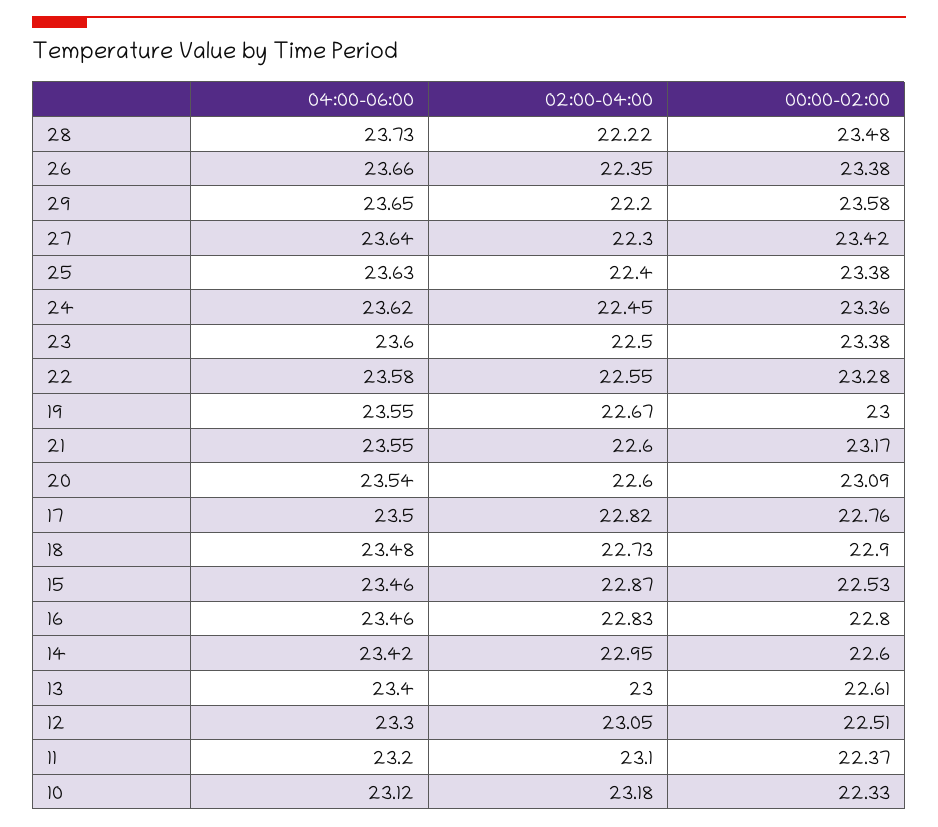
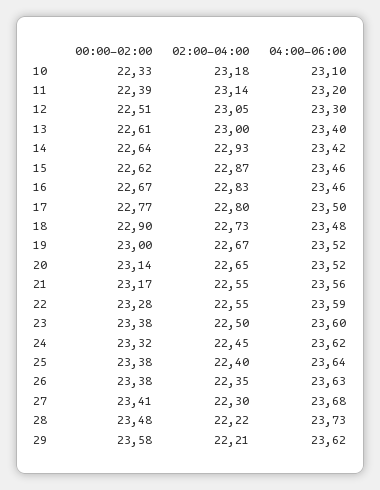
  {
    "04:00-06:00": {
      "28": 23.73,
-     "26": 23.66,
+     "26": 23.63,
-     "29": 23.65,
+     "29": 23.62,
-     "27": 23.64,
+     "27": 23.68,
-     "25": 23.63,
+     "25": 23.64,
      "24": 23.62,
      "23": 23.6,
-     "22": 23.58,
+     "22": 23.59,
-     "19": 23.55,
+     "19": 23.52,
-     "21": 23.55,
+     "21": 23.56,
-     "20": 23.54,
+     "20": 23.52,
      "17": 23.5,
      "18": 23.48,
      "15": 23.46,
      "16": 23.46,
      "14": 23.42,
      "13": 23.4,
      "12": 23.3,
      "11": 23.2,
-     "10": 23.12
+     "10": 23.1
    },
    "02:00-04:00": {
      "28": 22.22,
      "26": 22.35,
-     "29": 22.2,
+     "29": 22.21,
      "27": 22.3,
      "25": 22.4,
      "24": 22.45,
      "23": 22.5,
      "22": 22.55,
      "19": 22.67,
-     "21": 22.6,
+     "21": 22.55,
-     "20": 22.6,
+     "20": 22.65,
-     "17": 22.82,
+     "17": 22.8,
      "18": 22.73,
      "15": 22.87,
      "16": 22.83,
-     "14": 22.95,
+     "14": 22.93,
      "13": 23,
      "12": 23.05,
-     "11": 23.1,
+     "11": 23.14,
      "10": 23.18
    },
    "00:00-02:00": {
      "28": 23.48,
      "26": 23.38,
      "29": 23.58,
-     "27": 23.42,
+     "27": 23.41,
      "25": 23.38,
-     "24": 23.36,
+     "24": 23.32,
      "23": 23.38,
      "22": 23.28,
      "19": 23,
      "21": 23.17,
-     "20": 23.09,
+     "20": 23.14,
-     "17": 22.76,
+     "17": 22.77,
      "18": 22.9,
-     "15": 22.53,
+     "15": 22.62,
-     "16": 22.8,
+     "16": 22.67,
-     "14": 22.6,
+     "14": 22.64,
      "13": 22.61,
      "12": 22.51,
-     "11": 22.37,
+     "11": 22.39,
      "10": 22.33
    }
  }

